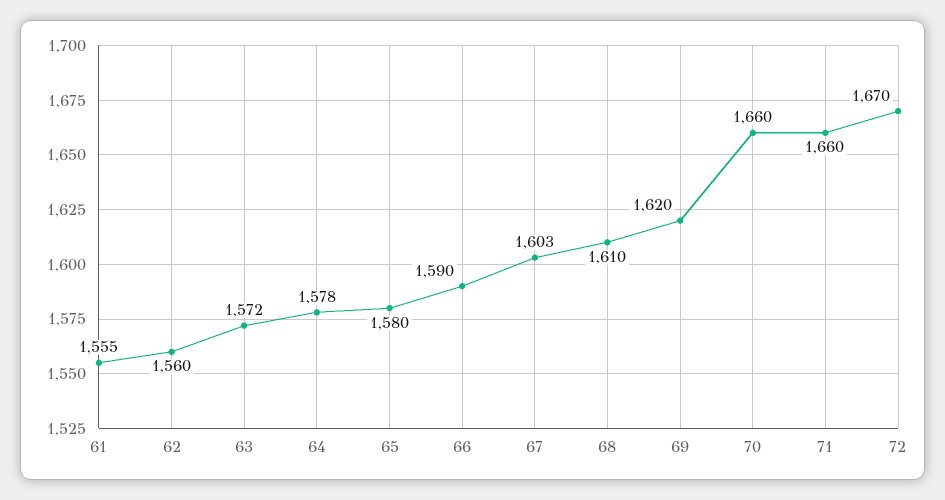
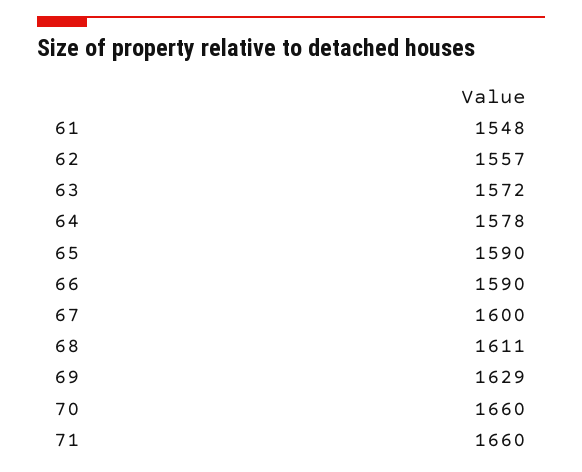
  {
-   "61": 1555,
+   "61": 1548,
-   "62": 1560,
+   "62": 1557,
    "63": 1572,
    "64": 1578,
-   "65": 1580,
+   "65": 1590,
    "66": 1590,
-   "67": 1603,
+   "67": 1600,
-   "68": 1610,
+   "68": 1611,
-   "69": 1620,
+   "69": 1629,
    "70": 1660,
-   "71": 1660,
+   "71": 1660
-   "72": 1670
  }

